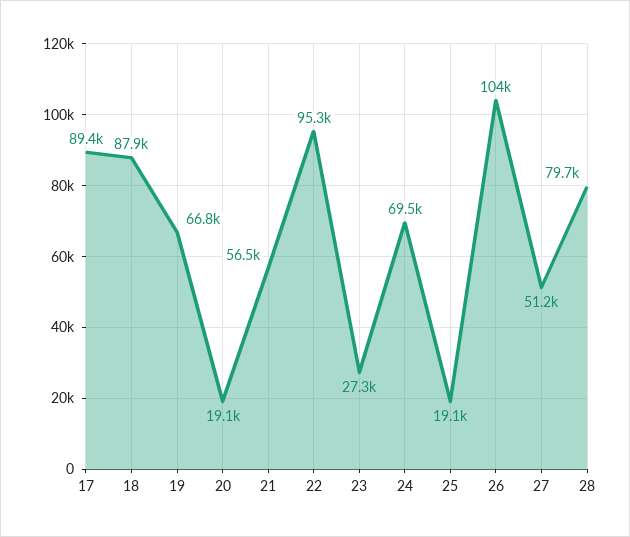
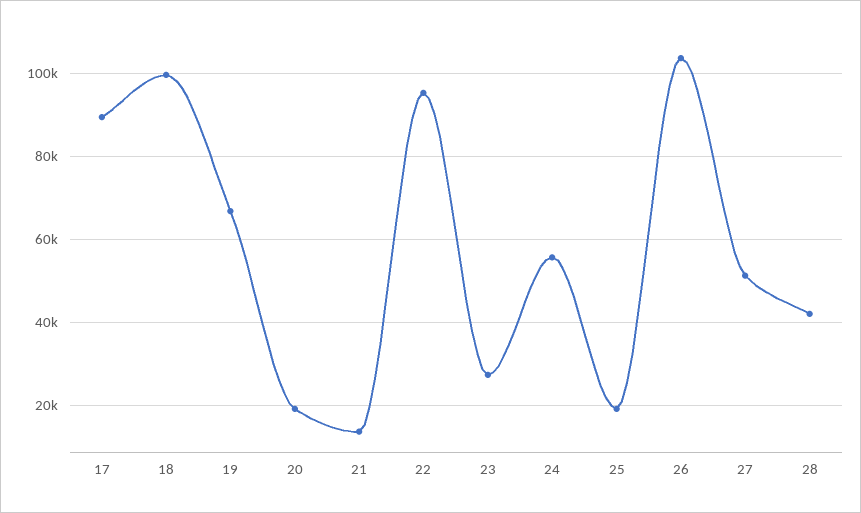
  {
    "17": 89400,
-   "18": 87900,
+   "18": 100000,
    "19": 66800,
    "20": 19100,
-   "21": 56500,
+   "21": 14000,
    "22": 95300,
    "23": 27300,
-   "24": 69500,
+   "24": 56000,
    "25": 19100,
    "26": 104000,
    "27": 51200,
-   "28": 79700
+   "28": 42000
  }

